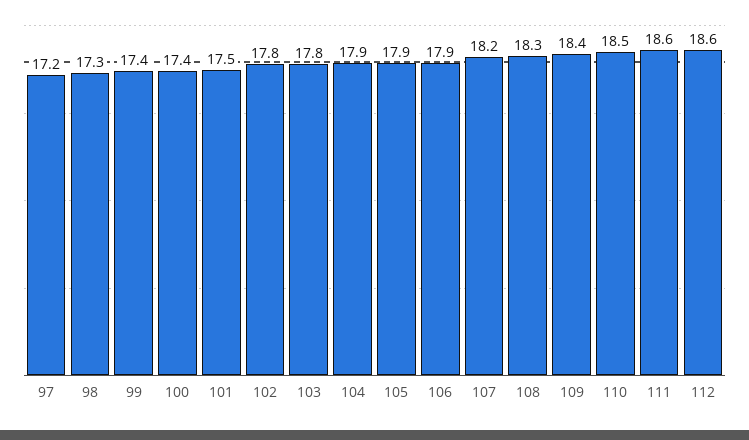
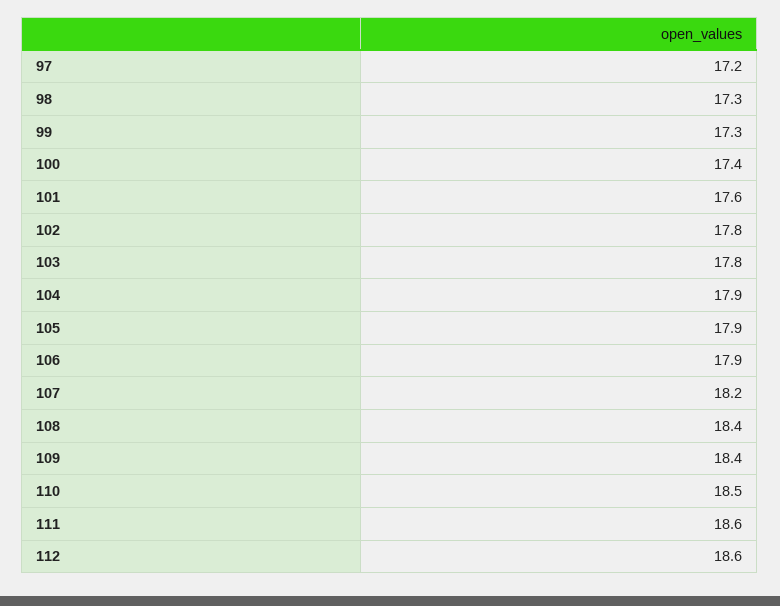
  {
    "97": 17.2,
    "98": 17.3,
-   "99": 17.4,
+   "99": 17.3,
    "100": 17.4,
-   "101": 17.5,
+   "101": 17.6,
    "102": 17.8,
    "103": 17.8,
    "104": 17.9,
    "105": 17.9,
    "106": 17.9,
    "107": 18.2,
-   "108": 18.3,
+   "108": 18.4,
    "109": 18.4,
    "110": 18.5,
    "111": 18.6,
    "112": 18.6
  }

